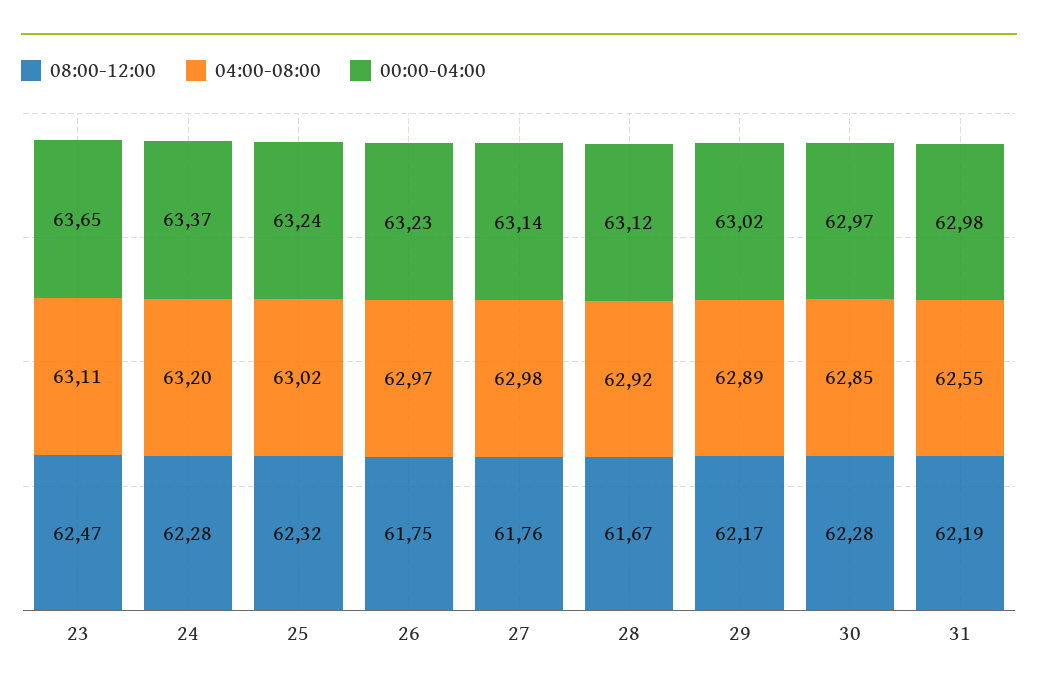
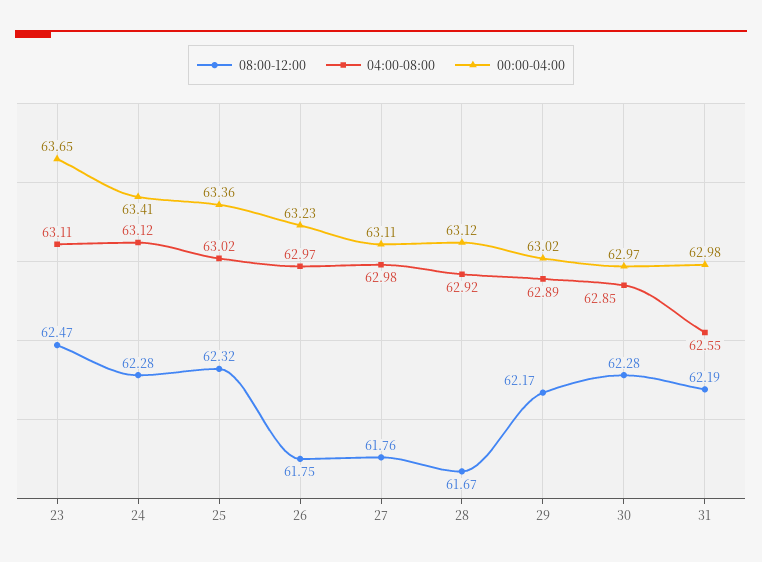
  {
    "08:00-12:00": {
      "23": 62.47,
      "24": 62.28,
      "25": 62.32,
      "26": 61.75,
      "27": 61.76,
      "28": 61.67,
      "29": 62.17,
      "30": 62.28,
      "31": 62.19
    },
    "04:00-08:00": {
      "23": 63.11,
-     "24": 63.2,
+     "24": 63.12,
      "25": 63.02,
      "26": 62.97,
      "27": 62.98,
      "28": 62.92,
      "29": 62.89,
      "30": 62.85,
      "31": 62.55
    },
    "00:00-04:00": {
      "23": 63.65,
-     "24": 63.37,
+     "24": 63.41,
-     "25": 63.24,
+     "25": 63.36,
      "26": 63.23,
-     "27": 63.14,
+     "27": 63.11,
      "28": 63.12,
      "29": 63.02,
      "30": 62.97,
      "31": 62.98
    }
  }

